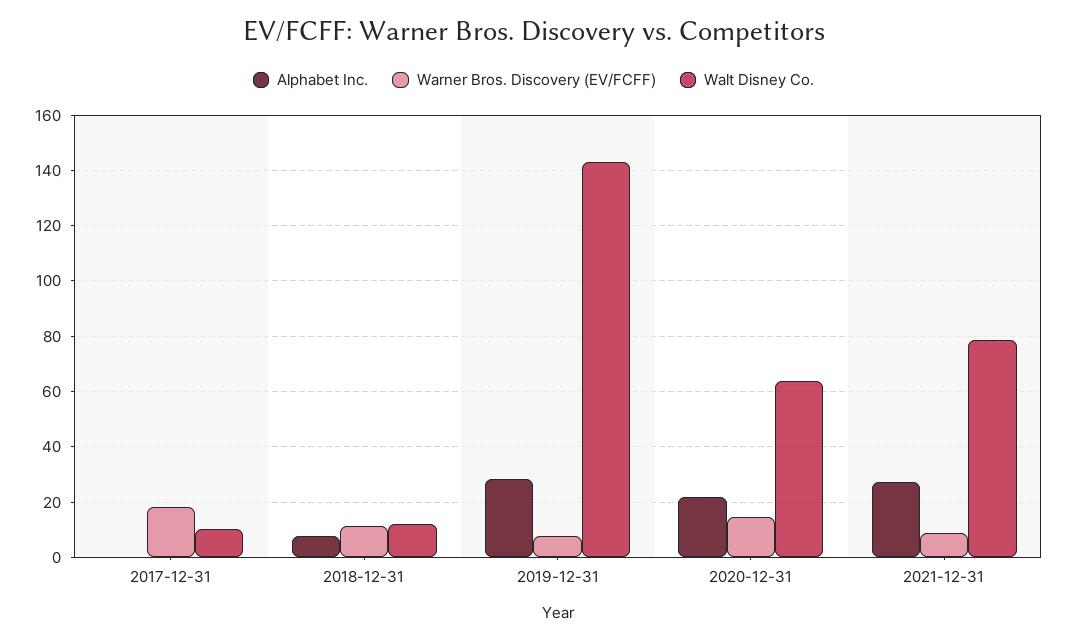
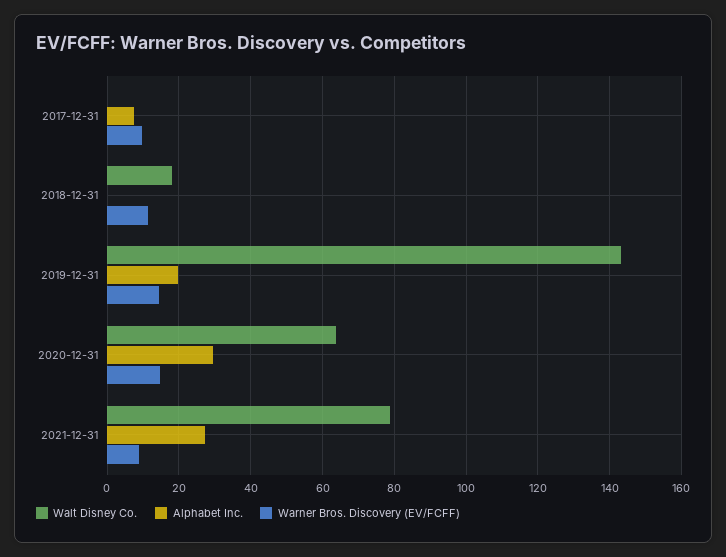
  {
    "Alphabet Inc.": {
-     "2017-12-31": 0,
+     "2017-12-31": 8,
-     "2018-12-31": 7.5,
+     "2018-12-31": 0,
-     "2019-12-31": 27.5,
+     "2019-12-31": 20,
-     "2020-12-31": 22.5,
+     "2020-12-31": 30,
      "2021-12-31": 28
    },
    "Warner Bros. Discovery (EV/FCFF)": {
-     "2017-12-31": 17.5,
+     "2017-12-31": 10,
      "2018-12-31": 12,
-     "2019-12-31": 7.5,
+     "2019-12-31": 14,
      "2020-12-31": 14,
      "2021-12-31": 8
    },
    "Walt Disney Co.": {
-     "2017-12-31": 10,
+     "2017-12-31": 0,
-     "2018-12-31": 12.5,
+     "2018-12-31": 18,
      "2019-12-31": 144,
      "2020-12-31": 64,
      "2021-12-31": 78
    }
  }

